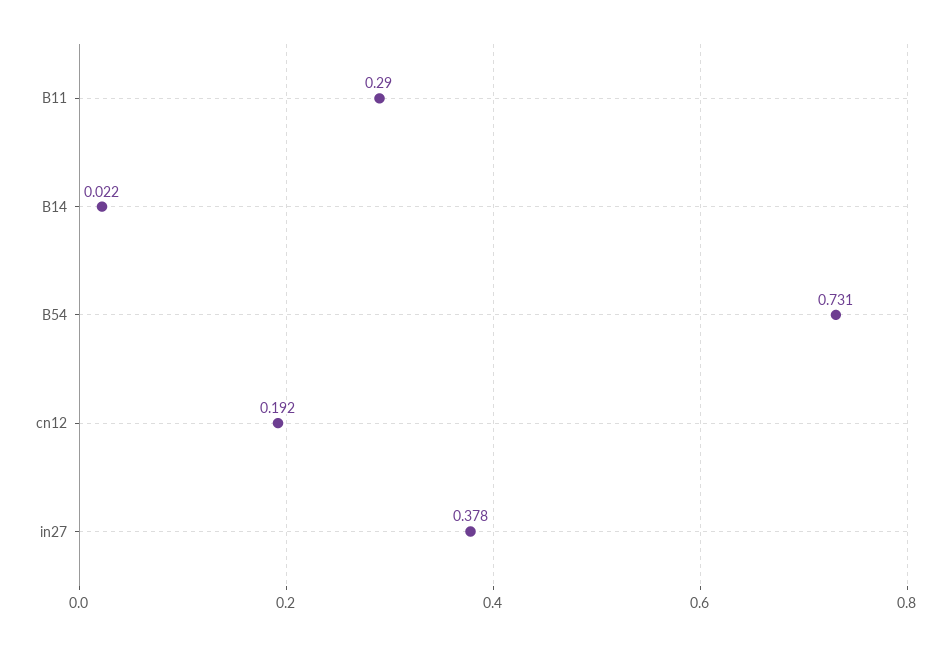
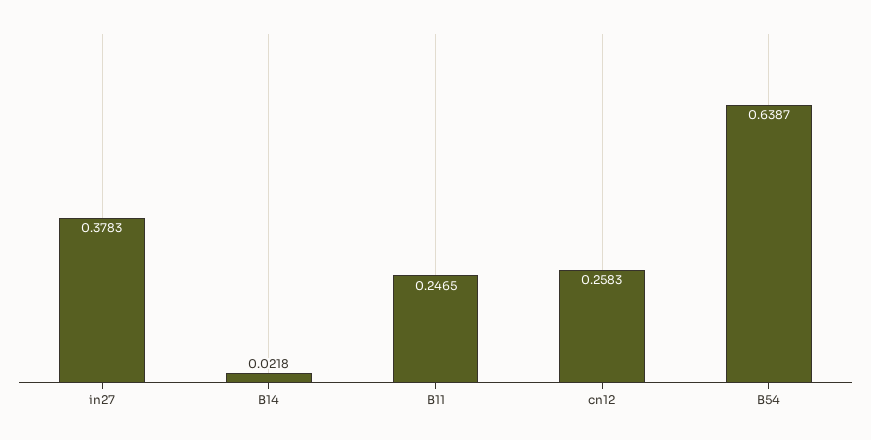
  {
-   "B11": 0.29,
+   "B11": 0.2465,
    "B14": 0.0218,
-   "B54": 0.731,
+   "B54": 0.6387,
-   "cn12": 0.192,
+   "cn12": 0.2583,
    "in27": 0.3783
  }

